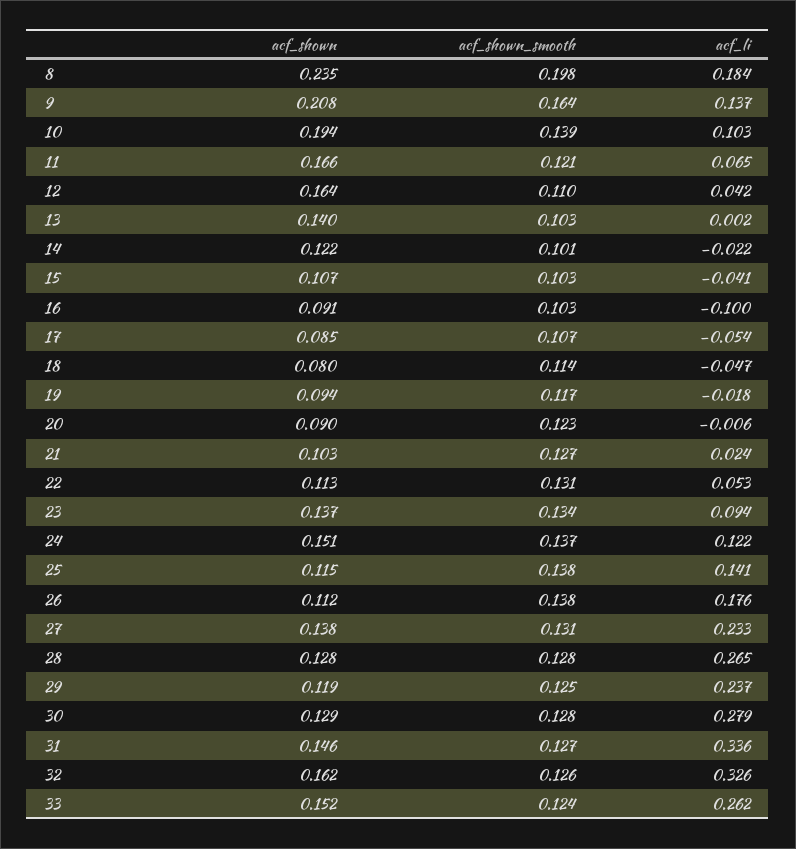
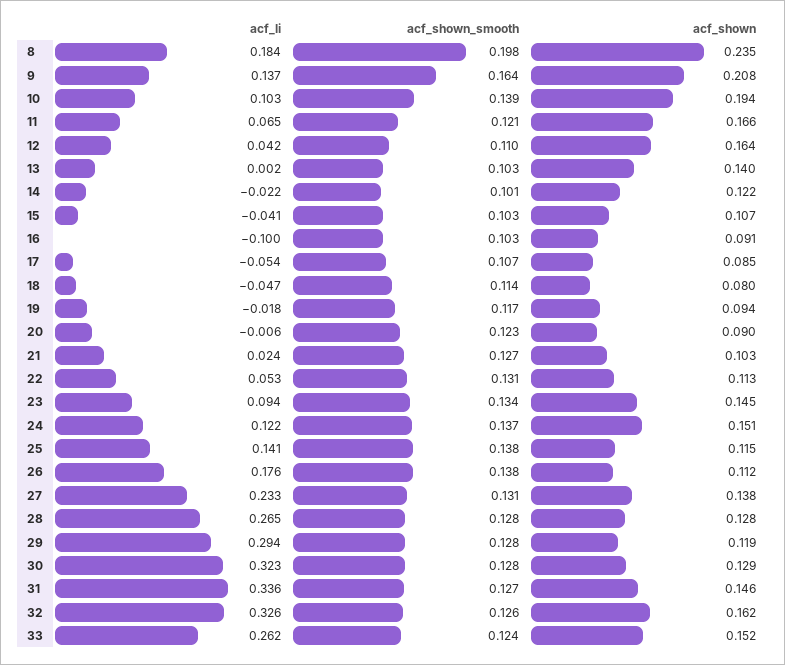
  {
    "acf_shown": {
      "8": 0.235,
      "9": 0.208,
      "10": 0.194,
      "11": 0.166,
      "12": 0.164,
      "13": 0.14,
      "14": 0.122,
      "15": 0.107,
      "16": 0.091,
      "17": 0.085,
      "18": 0.08,
      "19": 0.094,
      "20": 0.09,
      "21": 0.103,
      "22": 0.113,
-     "23": 0.137,
+     "23": 0.145,
      "24": 0.151,
      "25": 0.115,
      "26": 0.112,
      "27": 0.138,
      "28": 0.128,
      "29": 0.119,
      "30": 0.129,
      "31": 0.146,
      "32": 0.162,
      "33": 0.152
    },
    "acf_shown_smooth": {
      "8": 0.198,
      "9": 0.164,
      "10": 0.139,
      "11": 0.121,
      "12": 0.11,
      "13": 0.103,
      "14": 0.101,
      "15": 0.103,
      "16": 0.103,
      "17": 0.107,
      "18": 0.114,
      "19": 0.117,
      "20": 0.123,
      "21": 0.127,
      "22": 0.131,
      "23": 0.134,
      "24": 0.137,
      "25": 0.138,
      "26": 0.138,
      "27": 0.131,
      "28": 0.128,
-     "29": 0.125,
+     "29": 0.128,
      "30": 0.128,
      "31": 0.127,
      "32": 0.126,
      "33": 0.124
    },
    "acf_li": {
      "8": 0.184,
      "9": 0.137,
      "10": 0.103,
      "11": 0.065,
      "12": 0.042,
      "13": 0.002,
      "14": -0.022,
      "15": -0.041,
      "16": -0.1,
      "17": -0.054,
      "18": -0.047,
      "19": -0.018,
      "20": -0.006,
      "21": 0.024,
      "22": 0.053,
      "23": 0.094,
      "24": 0.122,
      "25": 0.141,
      "26": 0.176,
      "27": 0.233,
      "28": 0.265,
-     "29": 0.237,
+     "29": 0.294,
-     "30": 0.279,
+     "30": 0.323,
      "31": 0.336,
      "32": 0.326,
      "33": 0.262
    }
  }

